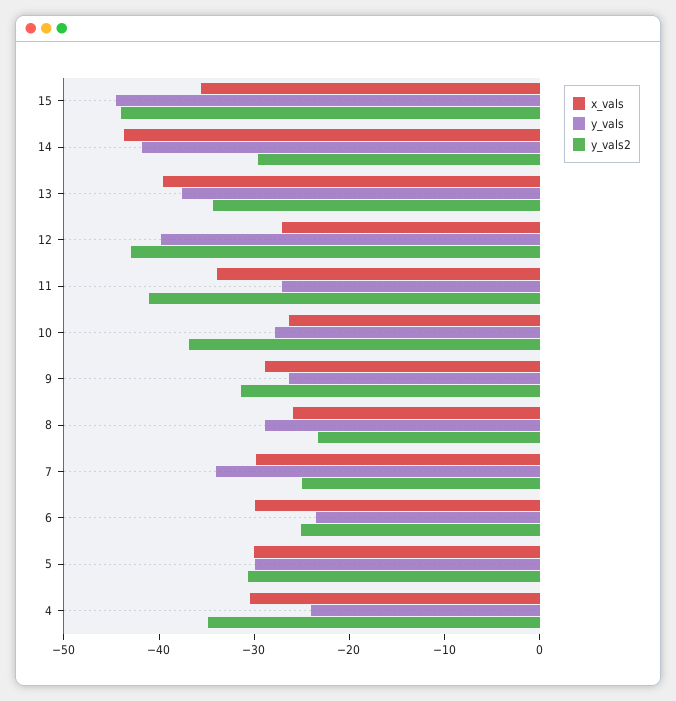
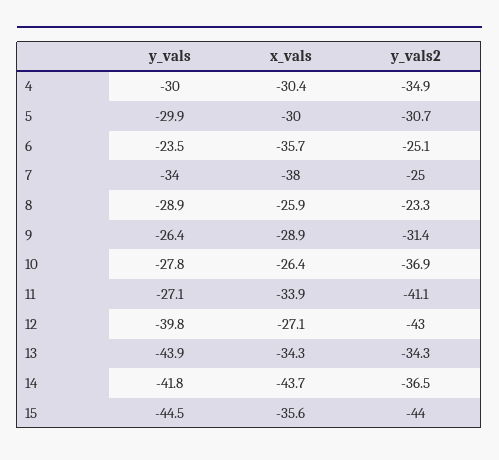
  {
    "x_vals": {
      "15": -35.6,
      "14": -43.7,
-     "13": -40,
+     "13": -34.3,
      "12": -27.1,
      "11": -33.9,
      "10": -26.4,
      "9": -28.9,
      "8": -25.9,
-     "7": -30,
+     "7": -38,
-     "6": -30,
+     "6": -35.7,
      "5": -30,
      "4": -30.4
    },
    "y_vals": {
      "15": -44.5,
      "14": -41.8,
-     "13": -38,
+     "13": -43.9,
      "12": -39.8,
      "11": -27.1,
      "10": -27.8,
      "9": -26.4,
      "8": -28.9,
      "7": -34,
      "6": -23.5,
      "5": -29.9,
-     "4": -24
+     "4": -30
    },
    "y_vals2": {
      "15": -44,
-     "14": -30,
+     "14": -36.5,
      "13": -34.3,
      "12": -43,
      "11": -41.1,
      "10": -36.9,
      "9": -31.4,
      "8": -23.3,
      "7": -25,
      "6": -25.1,
      "5": -30.7,
      "4": -34.9
    }
  }

